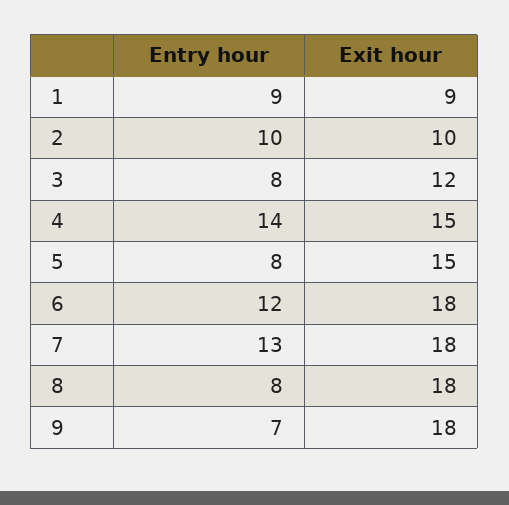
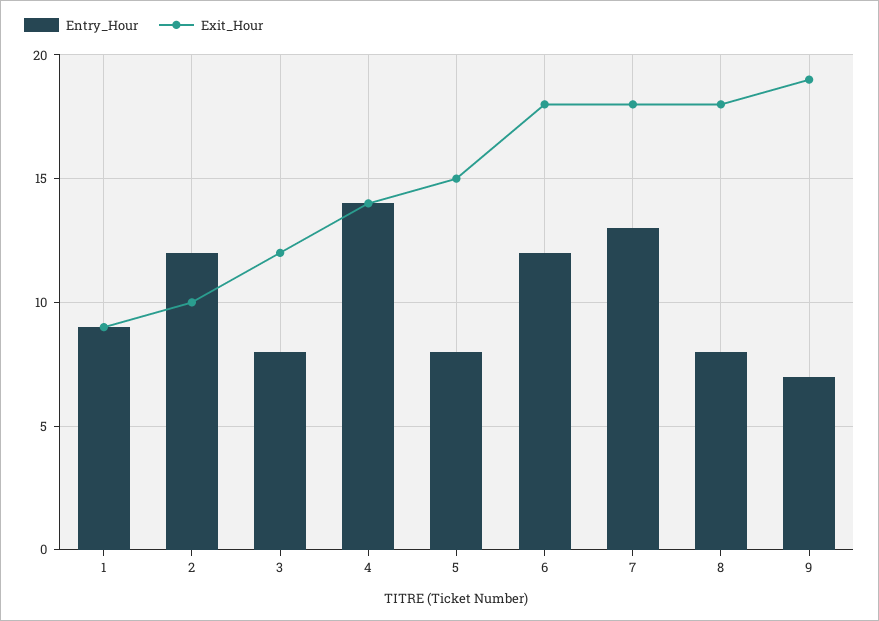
  {
    "Entry hour": {
      "1": 9,
-     "2": 10,
+     "2": 12,
      "3": 8,
      "4": 14,
      "5": 8,
      "6": 12,
      "7": 13,
      "8": 8,
      "9": 7
    },
    "Exit hour": {
      "1": 9,
      "2": 10,
      "3": 12,
-     "4": 15,
+     "4": 14,
      "5": 15,
      "6": 18,
      "7": 18,
      "8": 18,
-     "9": 18
+     "9": 19
    }
  }

